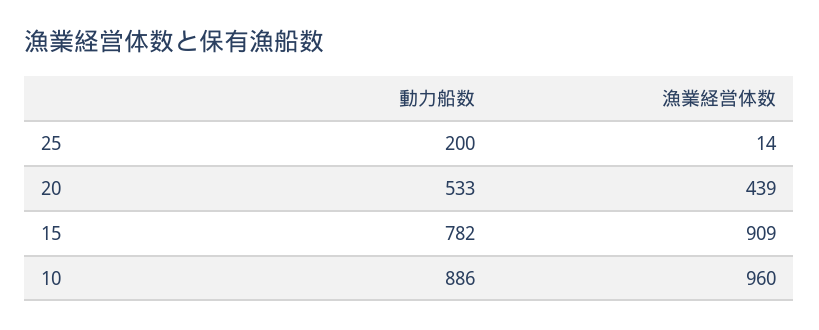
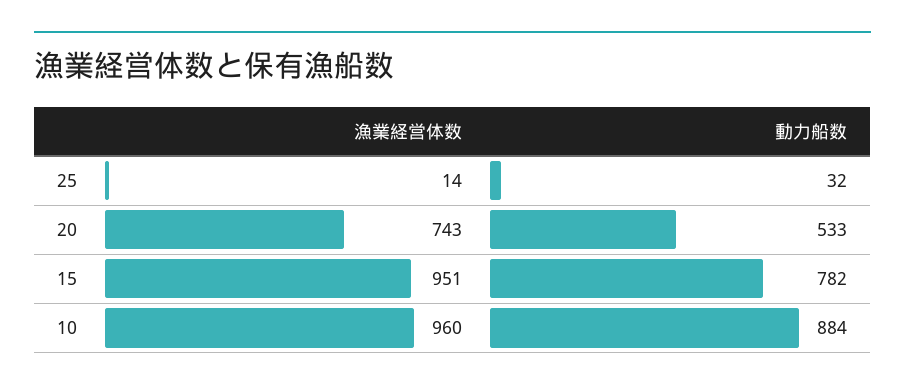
  {
    "動力船数": {
-     "25": 200,
+     "25": 32,
      "20": 533,
      "15": 782,
-     "10": 886
+     "10": 884
    },
    "漁業経営体数": {
      "25": 14,
-     "20": 439,
+     "20": 743,
-     "15": 909,
+     "15": 951,
      "10": 960
    }
  }

